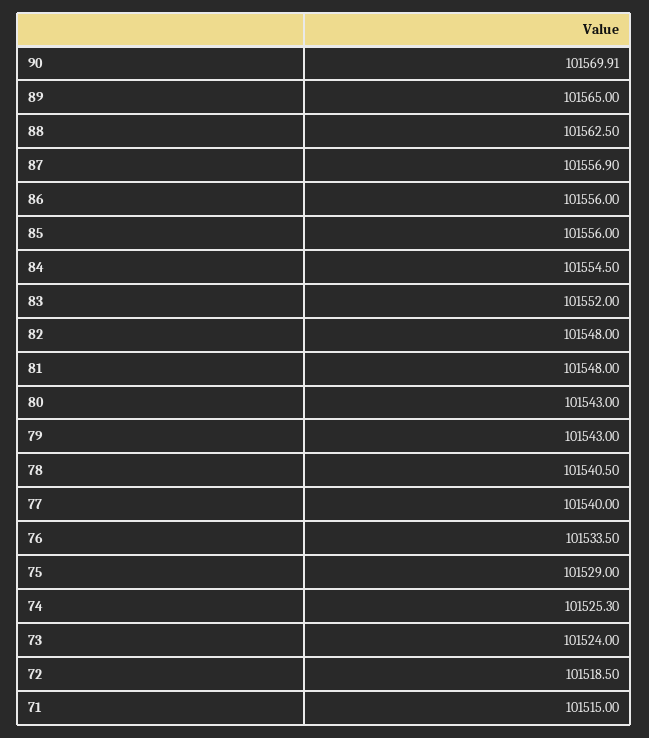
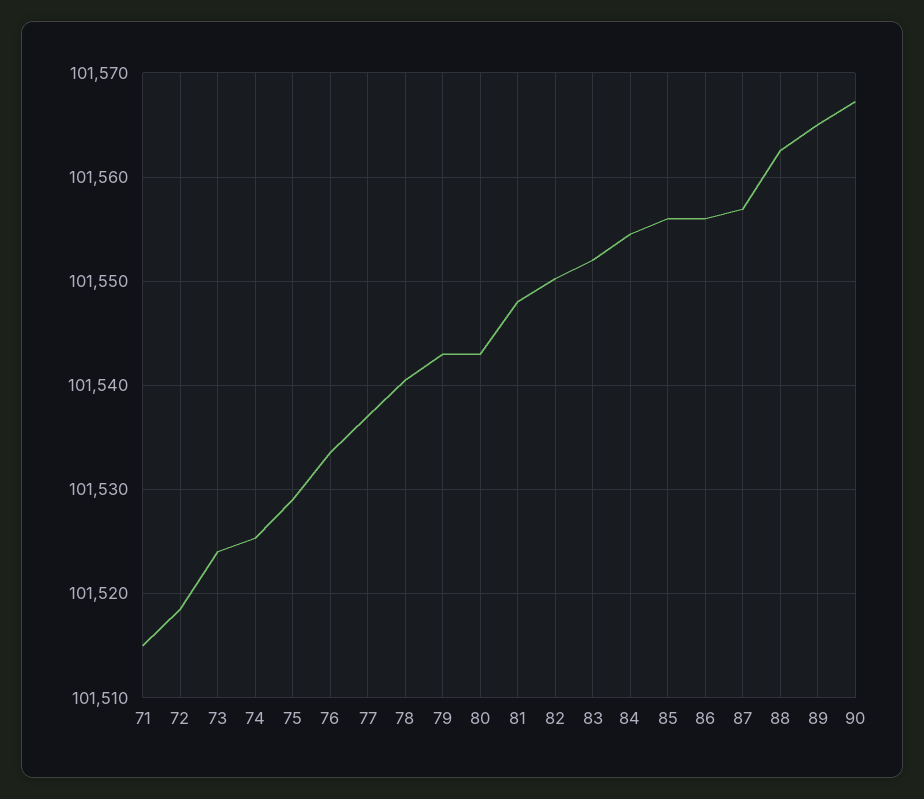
  {
-   "90": 101569.91,
+   "90": 101567,
    "89": 101565,
    "88": 101562.5,
    "87": 101556.9,
    "86": 101556,
    "85": 101556,
    "84": 101554.5,
    "83": 101552,
-   "82": 101548,
+   "82": 101550,
    "81": 101548,
    "80": 101543,
    "79": 101543,
    "78": 101540.5,
-   "77": 101540,
+   "77": 101537,
    "76": 101533.5,
    "75": 101529,
    "74": 101525.3,
    "73": 101524,
    "72": 101518.5,
    "71": 101515
  }

